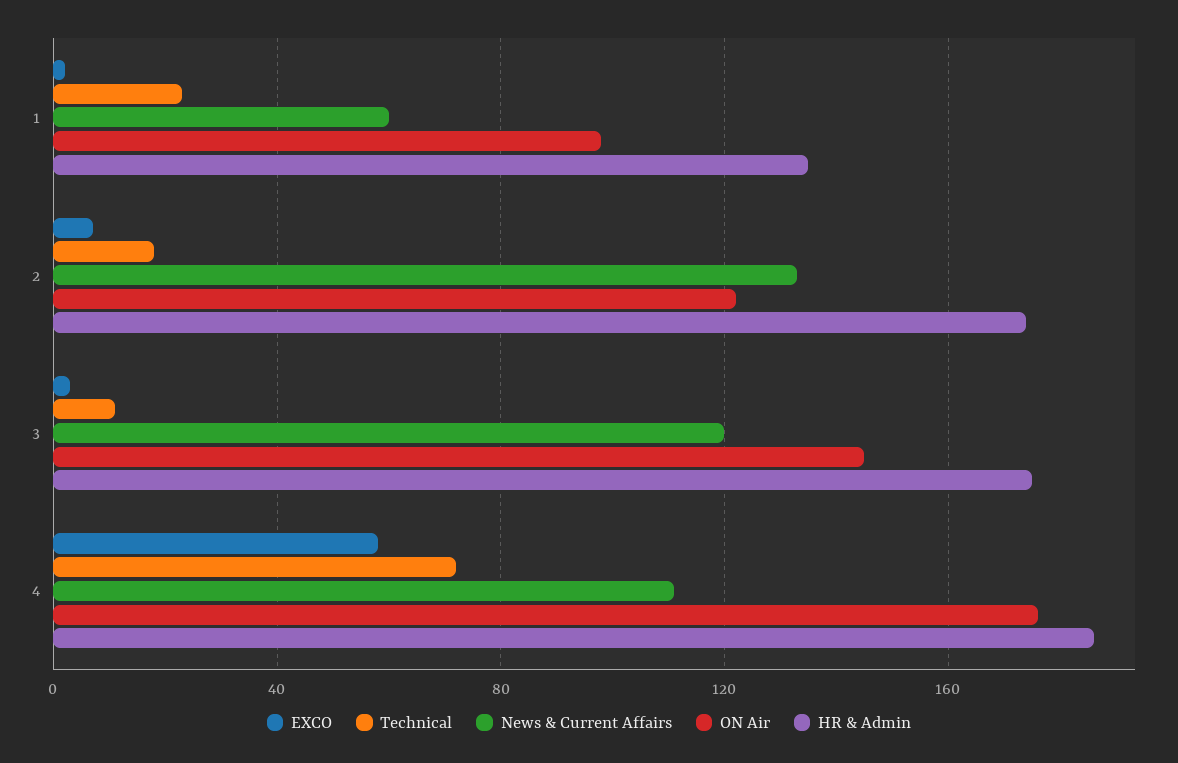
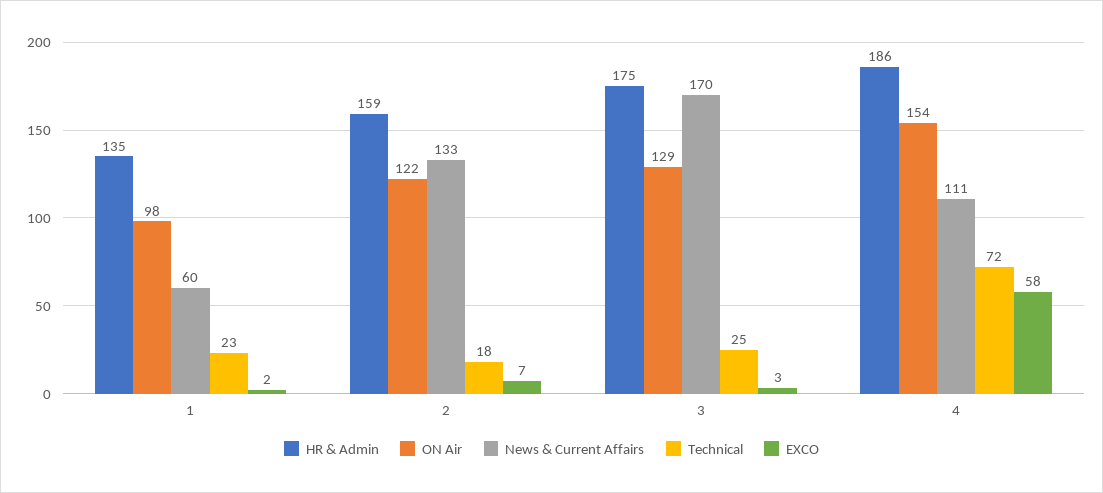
  {
    "EXCO": {
      "1": 2,
      "2": 7,
      "3": 3,
      "4": 58
    },
    "Technical": {
      "1": 23,
      "2": 18,
-     "3": 10,
+     "3": 25,
      "4": 72
    },
    "News & Current Affairs": {
      "1": 60,
      "2": 133,
-     "3": 120,
+     "3": 170,
      "4": 111
    },
    "ON Air": {
      "1": 98,
      "2": 122,
-     "3": 145,
+     "3": 129,
-     "4": 175
+     "4": 154
    },
    "HR & Admin": {
      "1": 135,
-     "2": 175,
+     "2": 159,
      "3": 175,
      "4": 186
    }
  }

